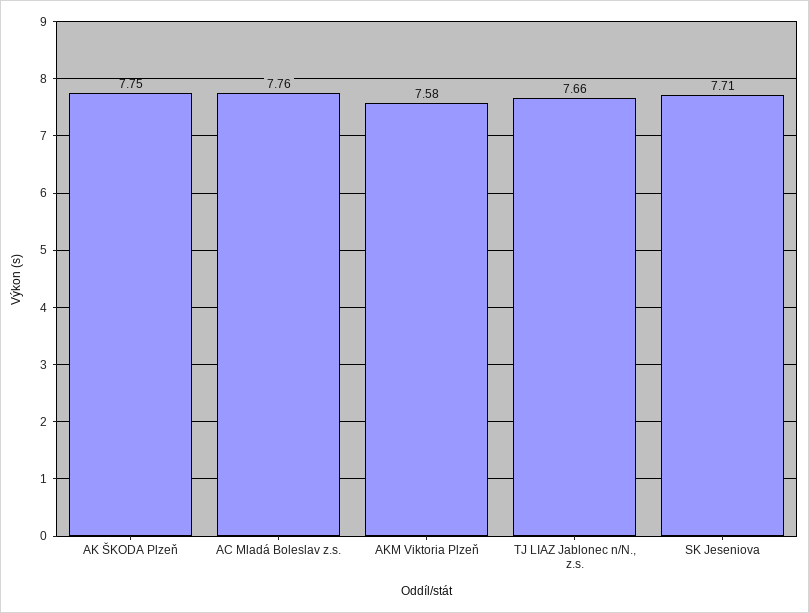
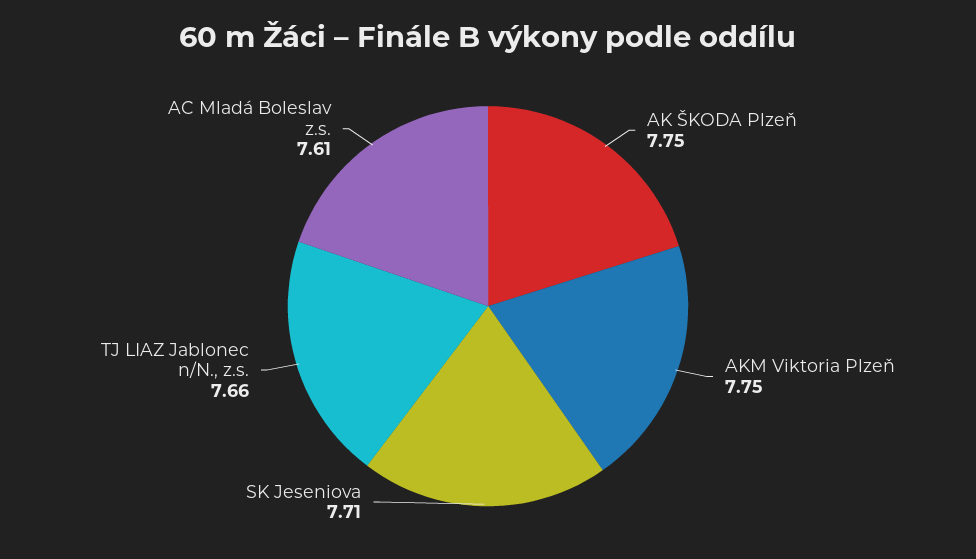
  {
    "AK ŠKODA Plzeň": 7.75,
-   "AC Mladá Boleslav z.s.": 7.76,
+   "AC Mladá Boleslav z.s.": 7.61,
-   "AKM Viktoria Plzeň": 7.58,
+   "AKM Viktoria Plzeň": 7.75,
    "TJ LIAZ Jablonec n/N., z.s.": 7.66,
    "SK Jeseniova": 7.71
  }

